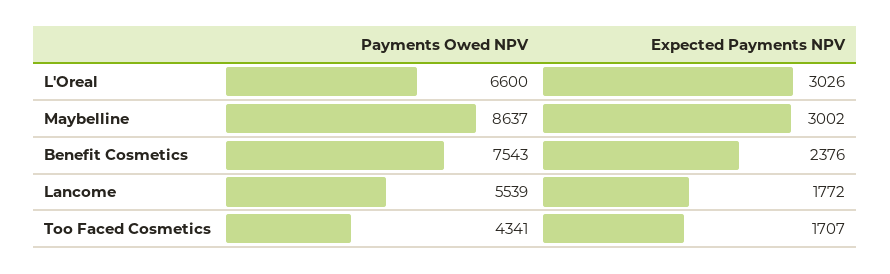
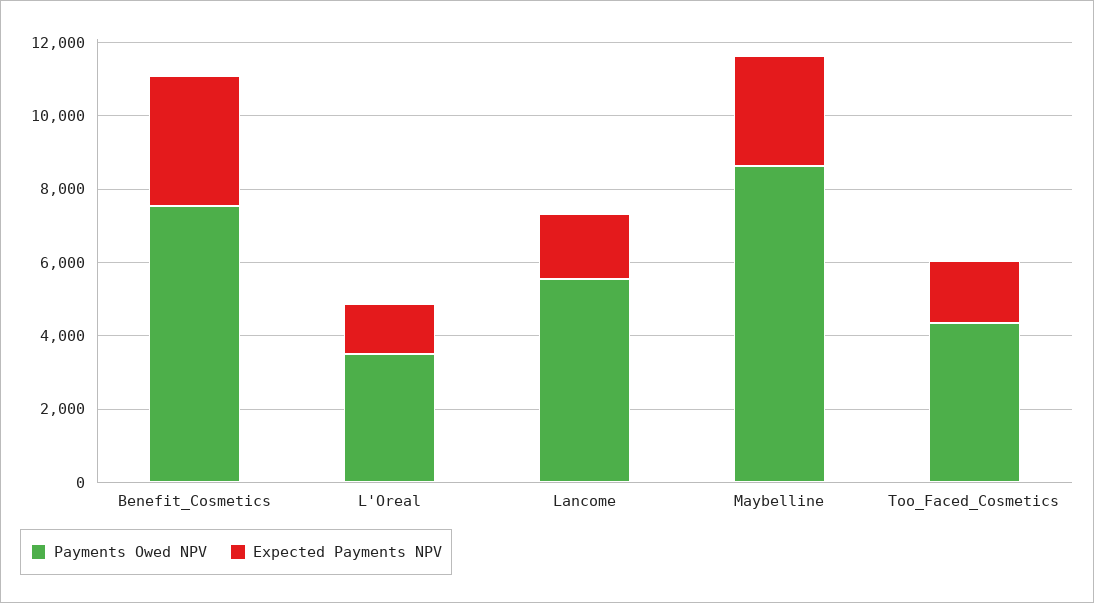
  {
    "Payments Owed NPV": {
-     "L'Oreal": 6600,
+     "L'Oreal": 3500,
      "Maybelline": 8637,
      "Benefit Cosmetics": 7543,
      "Lancome": 5539,
      "Too Faced Cosmetics": 4341
    },
    "Expected Payments NPV": {
-     "L'Oreal": 3026,
+     "L'Oreal": 1500,
      "Maybelline": 3002,
-     "Benefit Cosmetics": 2376,
+     "Benefit Cosmetics": 3500,
      "Lancome": 1772,
      "Too Faced Cosmetics": 1707
    }
  }

